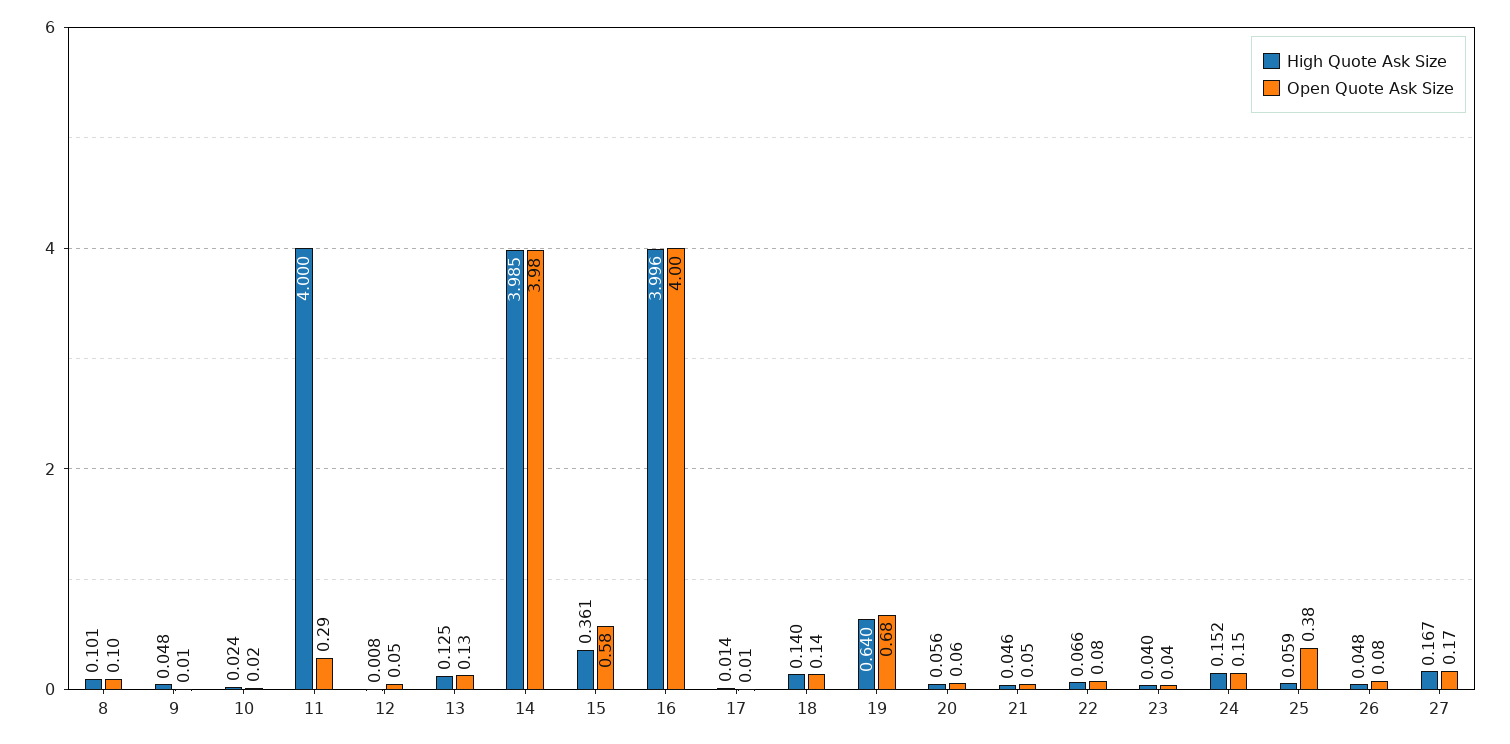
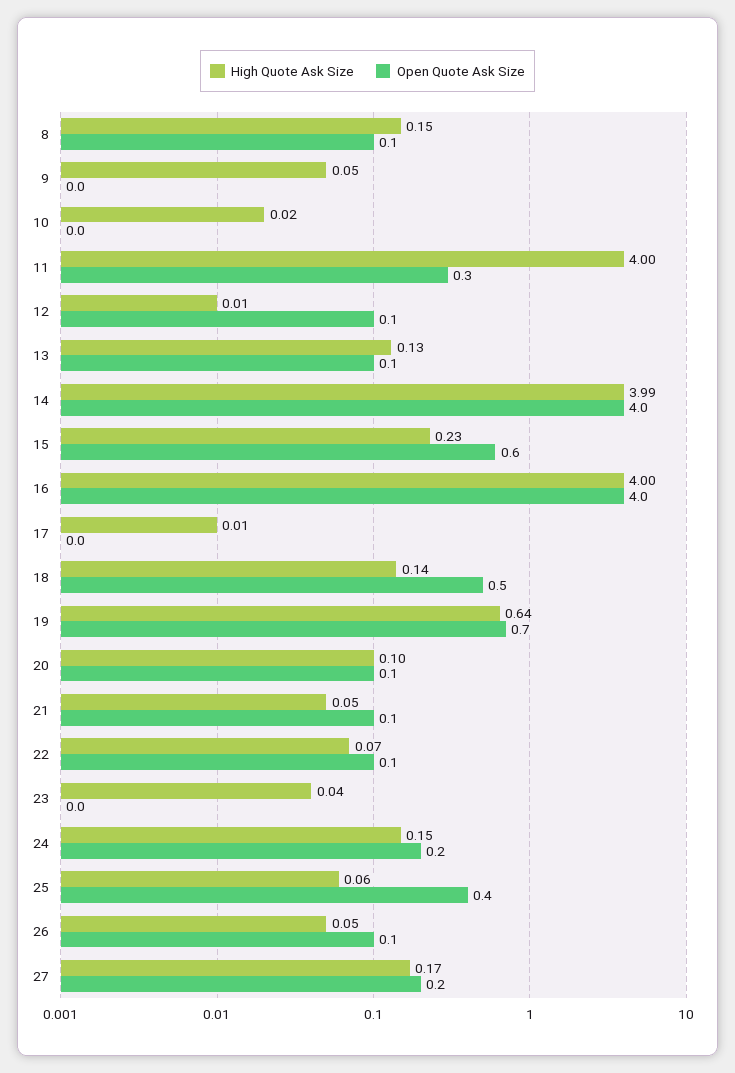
  {
    "High Quote Ask Size": {
-     "8": 0.101,
+     "8": 0.15,
      "9": 0.048,
      "10": 0.024,
      "11": 4,
      "12": 0.008,
      "13": 0.125,
      "14": 3.985,
-     "15": 0.361,
+     "15": 0.23,
      "16": 3.996,
      "17": 0.014,
      "18": 0.14,
      "19": 0.64,
-     "20": 0.056,
+     "20": 0.1,
      "21": 0.046,
      "22": 0.066,
      "23": 0.04,
      "24": 0.152,
      "25": 0.059,
      "26": 0.048,
      "27": 0.167
    },
    "Open Quote Ask Size": {
      "8": 0.1,
      "9": 0.01,
      "10": 0.02,
      "11": 0.29,
      "12": 0.05,
      "13": 0.13,
      "14": 3.98,
      "15": 0.58,
      "16": 4,
      "17": 0.01,
-     "18": 0.14,
+     "18": 0.5,
      "19": 0.68,
      "20": 0.06,
      "21": 0.05,
      "22": 0.08,
      "23": 0.04,
      "24": 0.15,
      "25": 0.38,
      "26": 0.08,
      "27": 0.17
    }
  }

